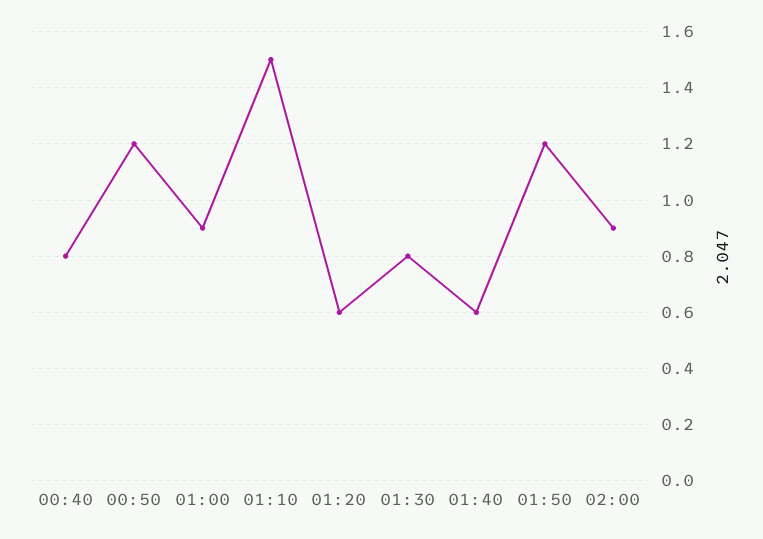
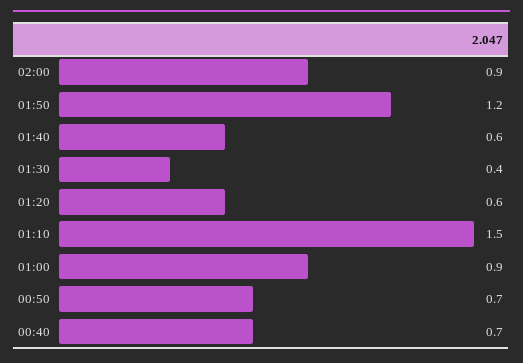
  {
-   "00:40": 0.8,
+   "00:40": 0.7,
-   "00:50": 1.2,
+   "00:50": 0.7,
    "01:00": 0.9,
    "01:10": 1.5,
    "01:20": 0.6,
-   "01:30": 0.8,
+   "01:30": 0.4,
    "01:40": 0.6,
    "01:50": 1.2,
    "02:00": 0.9
  }

